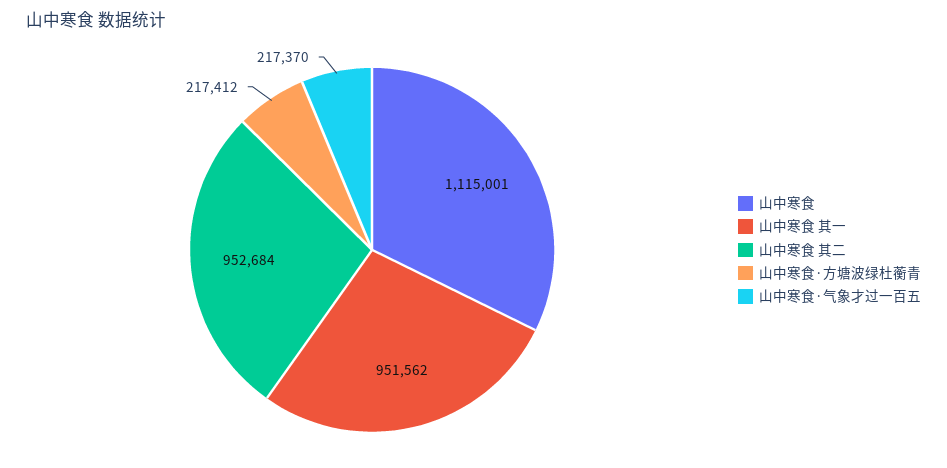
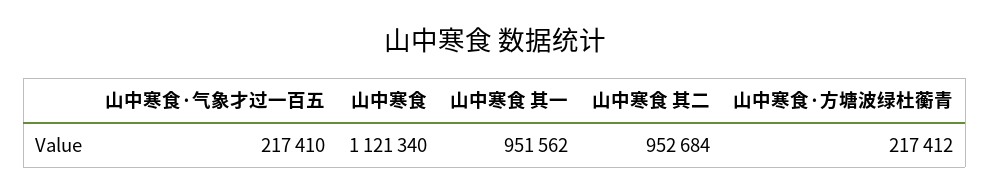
  {
-   "山中寒食": 1115001,
+   "山中寒食": 1121340,
    "山中寒食 其一": 951562,
    "山中寒食 其二": 952684,
    "山中寒食·方塘波绿杜蘅青": 217412,
-   "山中寒食·气象才过一百五": 217370
+   "山中寒食·气象才过一百五": 217410
  }

